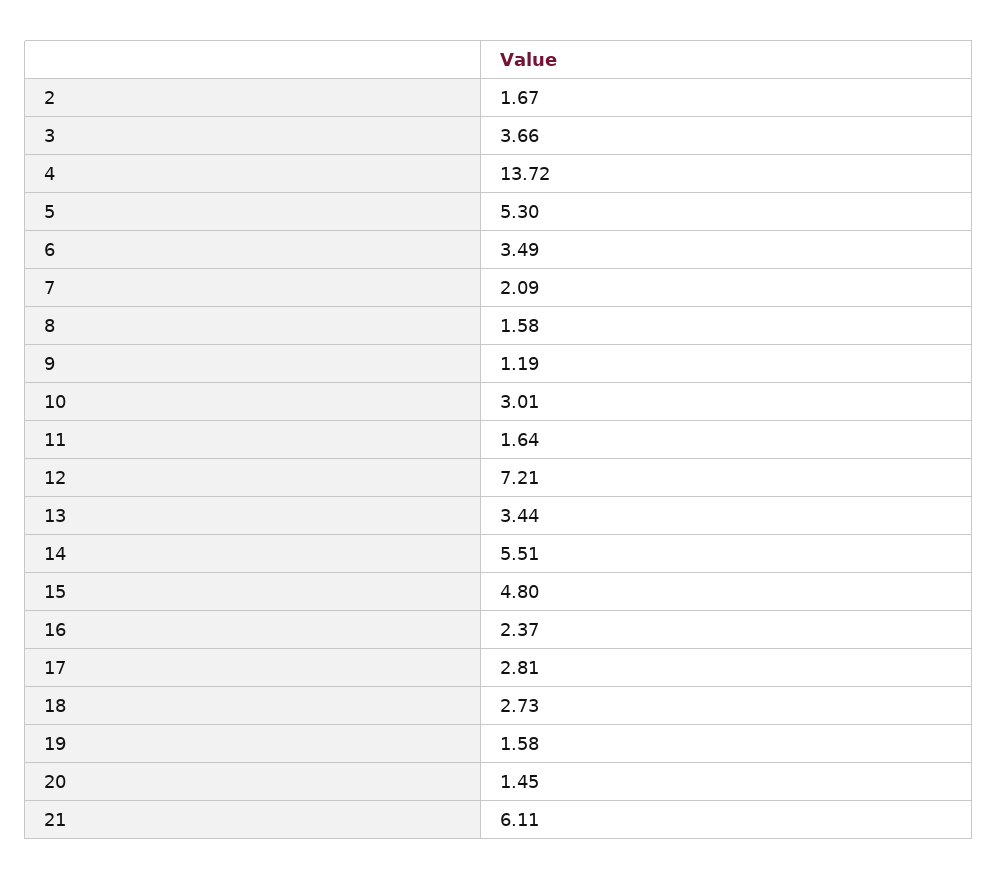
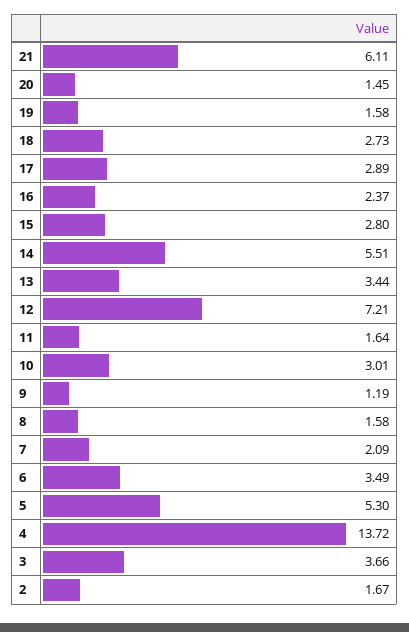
  {
    "2": 1.67,
    "3": 3.66,
    "4": 13.72,
    "5": 5.3,
    "6": 3.49,
    "7": 2.09,
    "8": 1.58,
    "9": 1.19,
    "10": 3.01,
    "11": 1.64,
    "12": 7.21,
    "13": 3.44,
    "14": 5.51,
-   "15": 4.8,
+   "15": 2.8,
    "16": 2.37,
-   "17": 2.81,
+   "17": 2.89,
    "18": 2.73,
    "19": 1.58,
    "20": 1.45,
    "21": 6.11
  }

